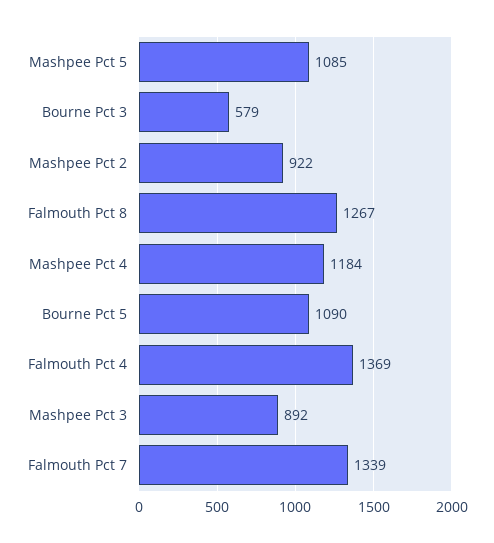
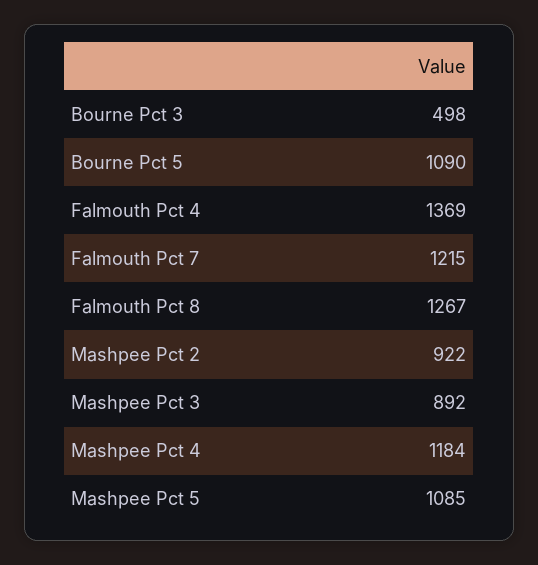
  {
    "Mashpee Pct 5": 1085,
-   "Bourne Pct 3": 579,
+   "Bourne Pct 3": 498,
    "Mashpee Pct 2": 922,
    "Falmouth Pct 8": 1267,
    "Mashpee Pct 4": 1184,
    "Bourne Pct 5": 1090,
    "Falmouth Pct 4": 1369,
    "Mashpee Pct 3": 892,
-   "Falmouth Pct 7": 1339
+   "Falmouth Pct 7": 1215
  }

